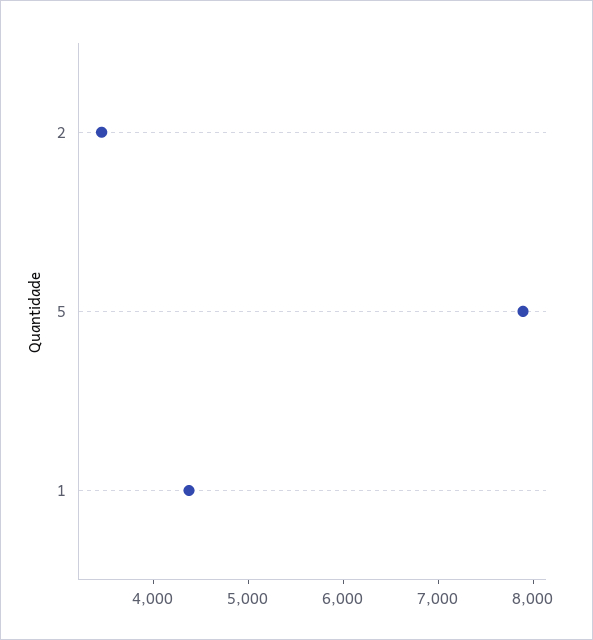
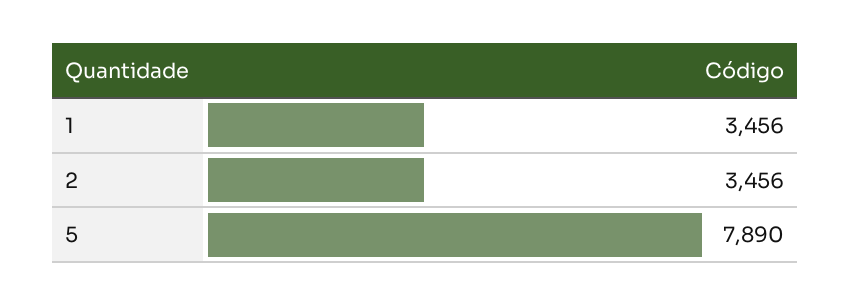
  {
    "2": 3456,
    "5": 7890,
-   "1": 4400
+   "1": 3456
  }

